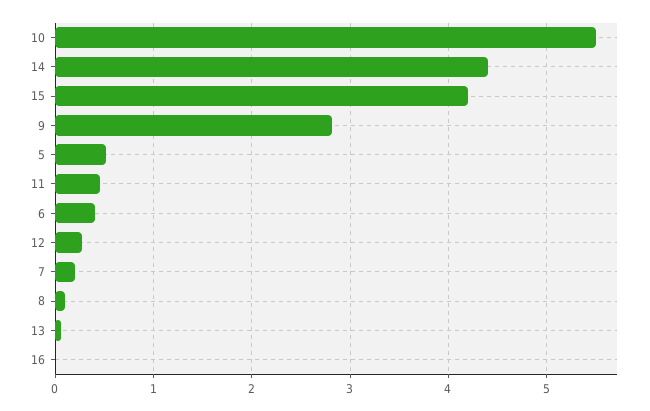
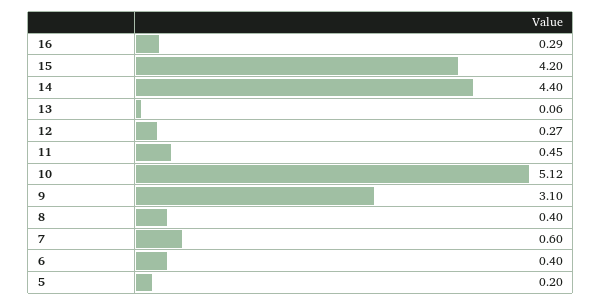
  {
-   "10": 5.5,
+   "10": 5.12,
    "14": 4.4,
    "15": 4.2,
-   "9": 2.8,
+   "9": 3.1,
-   "5": 0.5,
+   "5": 0.2,
    "11": 0.45,
    "6": 0.4,
    "12": 0.27,
-   "7": 0.2,
+   "7": 0.6,
-   "8": 0.1,
+   "8": 0.4,
    "13": 0.06,
-   "16": 0
+   "16": 0.29
  }

